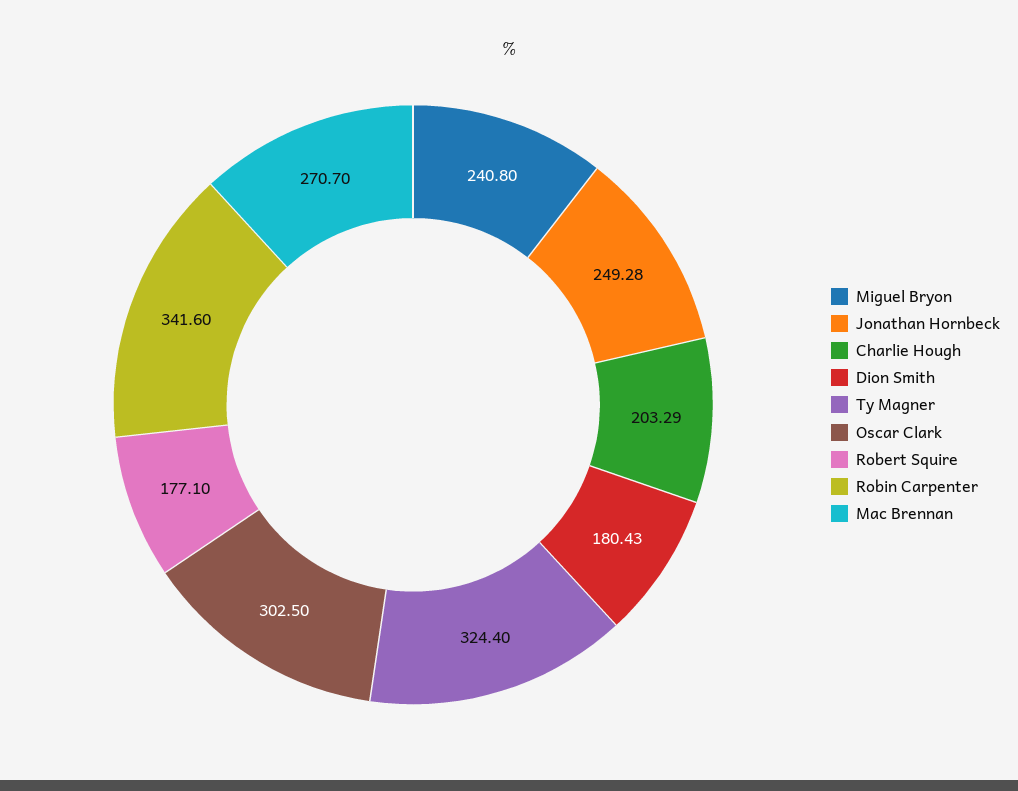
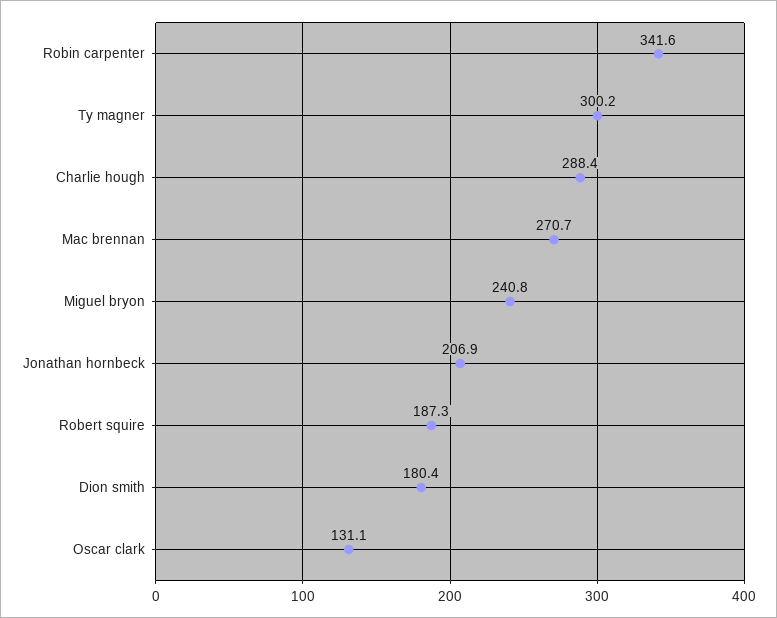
  {
    "Miguel Bryon": 240.8,
-   "Jonathan Hornbeck": 249.28,
+   "Jonathan Hornbeck": 206.9,
-   "Charlie Hough": 203.29,
+   "Charlie Hough": 288.4,
    "Dion Smith": 180.43,
-   "Ty Magner": 324.4,
+   "Ty Magner": 300.2,
-   "Oscar Clark": 302.5,
+   "Oscar Clark": 131.1,
-   "Robert Squire": 177.1,
+   "Robert Squire": 187.3,
    "Robin Carpenter": 341.6,
    "Mac Brennan": 270.7
  }

